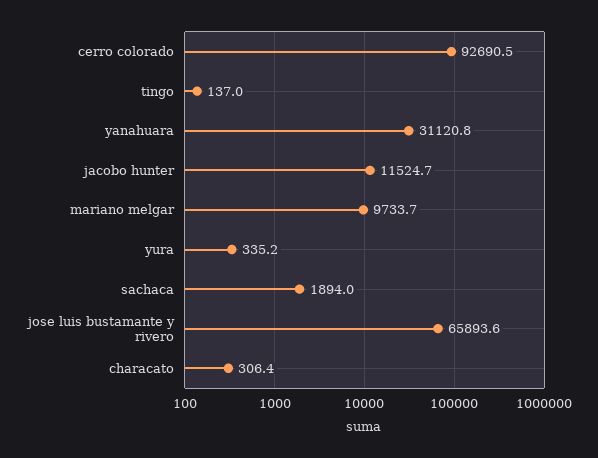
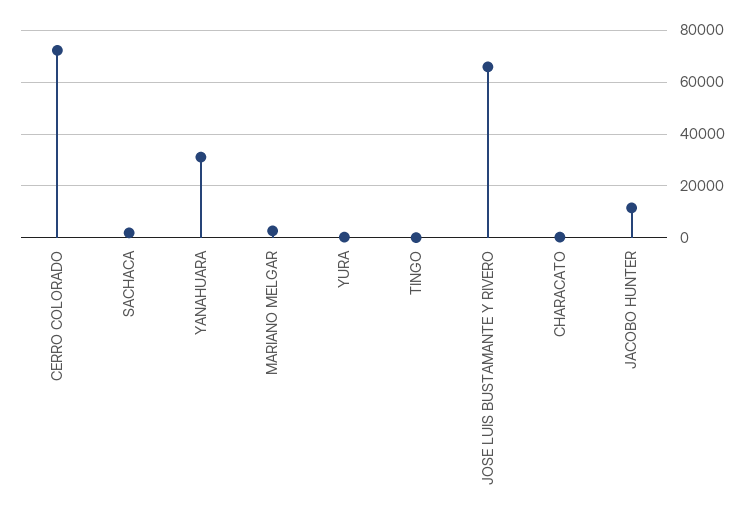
  {
-   "cerro colorado": 92690.5,
+   "cerro colorado": 72500,
    "tingo": 137,
    "yanahuara": 31120.8,
    "jacobo hunter": 11524.7,
-   "mariano melgar": 9733.7,
+   "mariano melgar": 2500,
    "yura": 335.2,
    "sachaca": 1894,
    "jose luis bustamante y rivero": 65893.6,
    "characato": 306.4
  }

